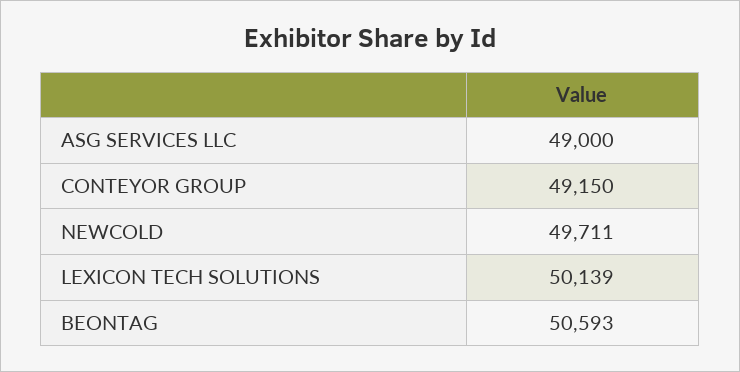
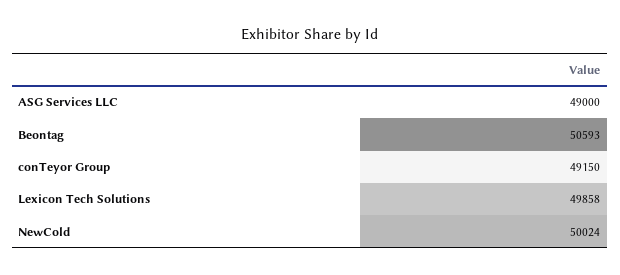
  {
    "ASG SERVICES LLC": 49000,
    "CONTEYOR GROUP": 49150,
-   "NEWCOLD": 49711,
+   "NEWCOLD": 50024,
-   "LEXICON TECH SOLUTIONS": 50139,
+   "LEXICON TECH SOLUTIONS": 49858,
    "BEONTAG": 50593
  }

